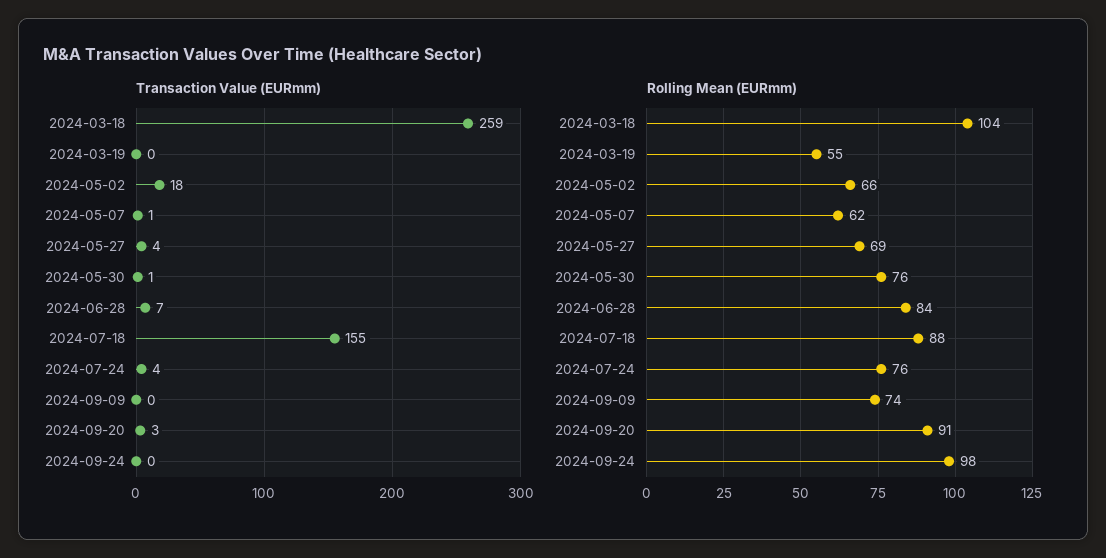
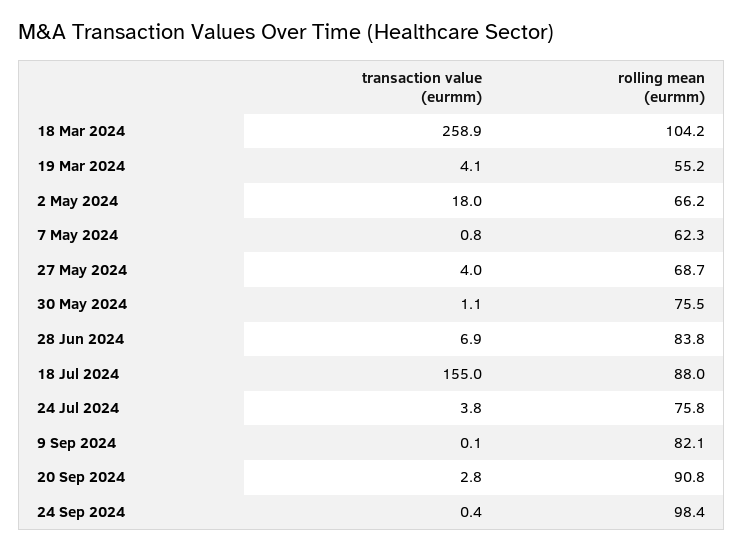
  {
    "Transaction Value (EURmm)": {
      "2024-03-18": 258.9,
-     "2024-03-19": 0,
+     "2024-03-19": 4.1,
      "2024-05-02": 18,
      "2024-05-07": 0.8,
      "2024-05-27": 4,
      "2024-05-30": 1.1,
      "2024-06-28": 6.9,
      "2024-07-18": 155,
      "2024-07-24": 3.8,
      "2024-09-09": 0.1,
      "2024-09-20": 2.8,
      "2024-09-24": 0.4
    },
    "Rolling Mean (EURmm)": {
      "2024-03-18": 104.2,
      "2024-03-19": 55.2,
      "2024-05-02": 66.2,
      "2024-05-07": 62.3,
      "2024-05-27": 68.7,
      "2024-05-30": 75.5,
      "2024-06-28": 83.8,
      "2024-07-18": 88,
      "2024-07-24": 75.8,
-     "2024-09-09": 74,
+     "2024-09-09": 82.1,
      "2024-09-20": 90.8,
      "2024-09-24": 98.4
    }
  }

